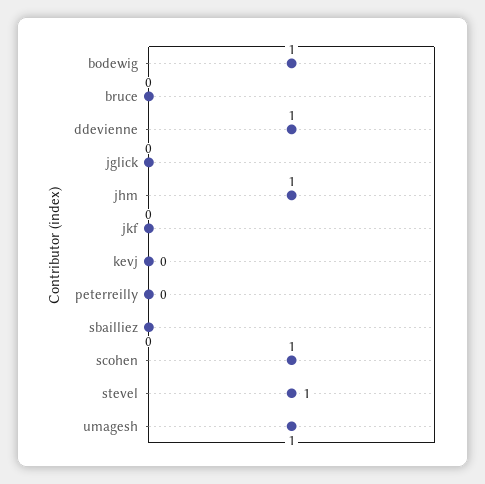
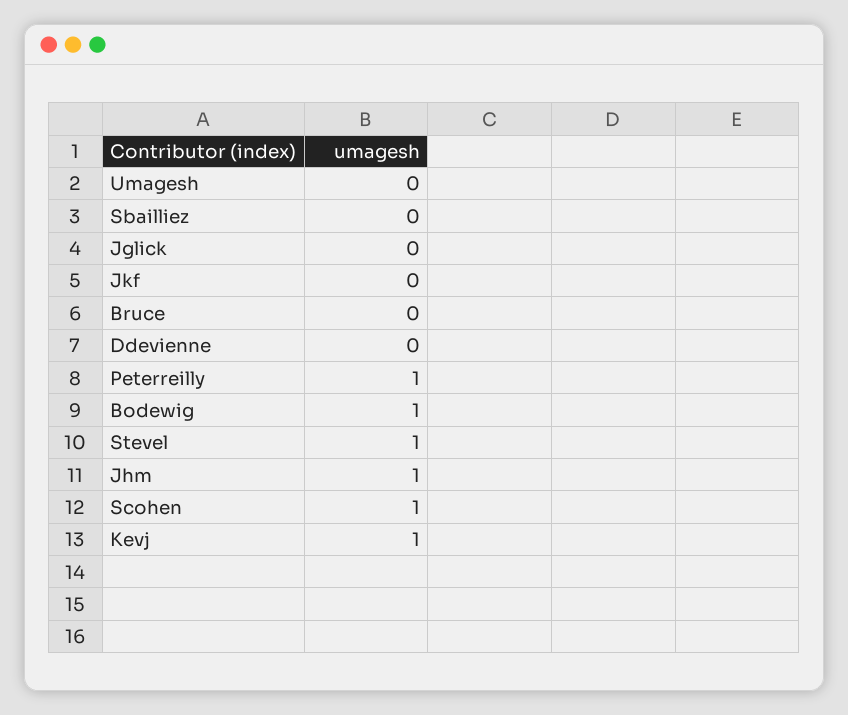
  {
    "bodewig": 1,
    "bruce": 0,
-   "ddevienne": 1,
+   "ddevienne": 0,
    "jglick": 0,
    "jhm": 1,
    "jkf": 0,
-   "kevj": 0,
+   "kevj": 1,
-   "peterreilly": 0,
+   "peterreilly": 1,
    "sbailliez": 0,
    "scohen": 1,
    "stevel": 1,
-   "umagesh": 1
+   "umagesh": 0
  }

